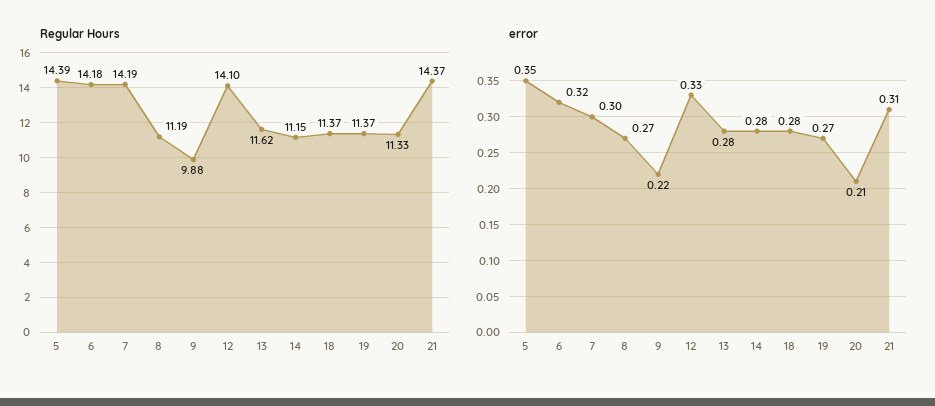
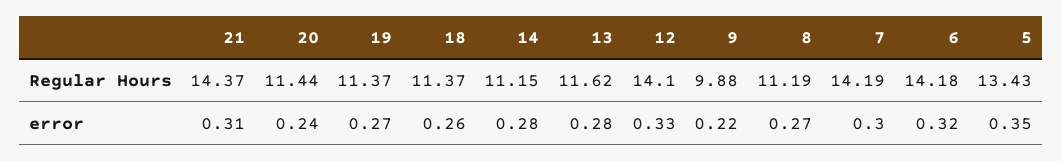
  {
    "Regular Hours": {
-     "5": 14.39,
+     "5": 13.43,
      "6": 14.18,
      "7": 14.19,
      "8": 11.19,
      "9": 9.88,
      "12": 14.1,
      "13": 11.62,
      "14": 11.15,
      "18": 11.37,
      "19": 11.37,
-     "20": 11.33,
+     "20": 11.44,
      "21": 14.37
    },
    "error": {
      "5": 0.35,
      "6": 0.32,
      "7": 0.3,
      "8": 0.27,
      "9": 0.22,
      "12": 0.33,
      "13": 0.28,
      "14": 0.28,
-     "18": 0.28,
+     "18": 0.26,
      "19": 0.27,
-     "20": 0.21,
+     "20": 0.24,
      "21": 0.31
    }
  }

